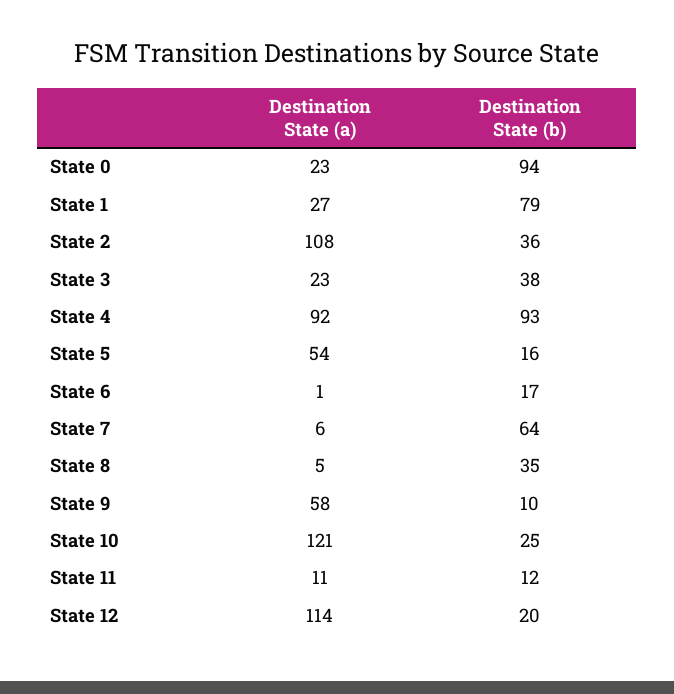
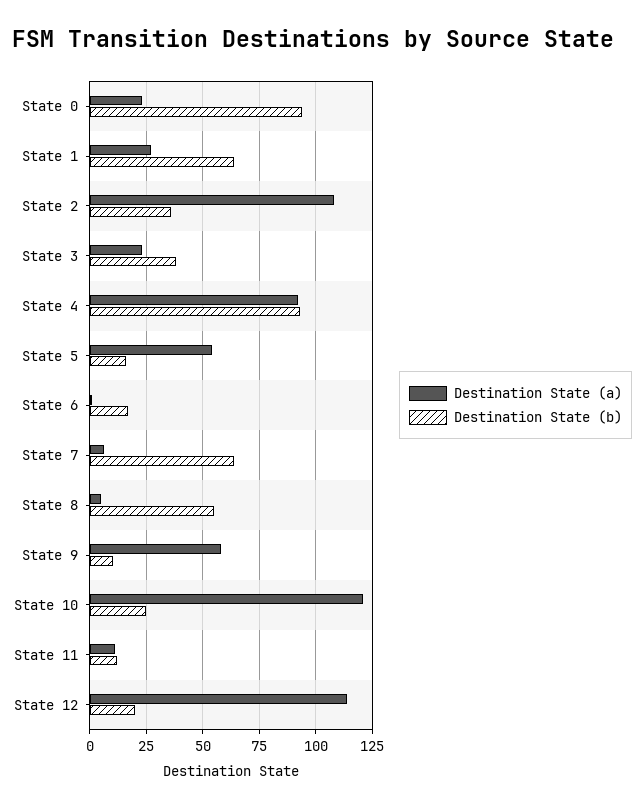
  {
    "Destination State (a)": {
      "State 0": 23,
      "State 1": 27,
      "State 2": 108,
      "State 3": 23,
      "State 4": 92,
      "State 5": 54,
      "State 6": 1,
      "State 7": 6,
      "State 8": 5,
      "State 9": 58,
      "State 10": 121,
      "State 11": 11,
      "State 12": 114
    },
    "Destination State (b)": {
      "State 0": 94,
-     "State 1": 79,
+     "State 1": 65,
      "State 2": 36,
      "State 3": 38,
      "State 4": 93,
      "State 5": 16,
      "State 6": 17,
      "State 7": 64,
-     "State 8": 35,
+     "State 8": 55,
      "State 9": 10,
      "State 10": 25,
      "State 11": 12,
      "State 12": 20
    }
  }

